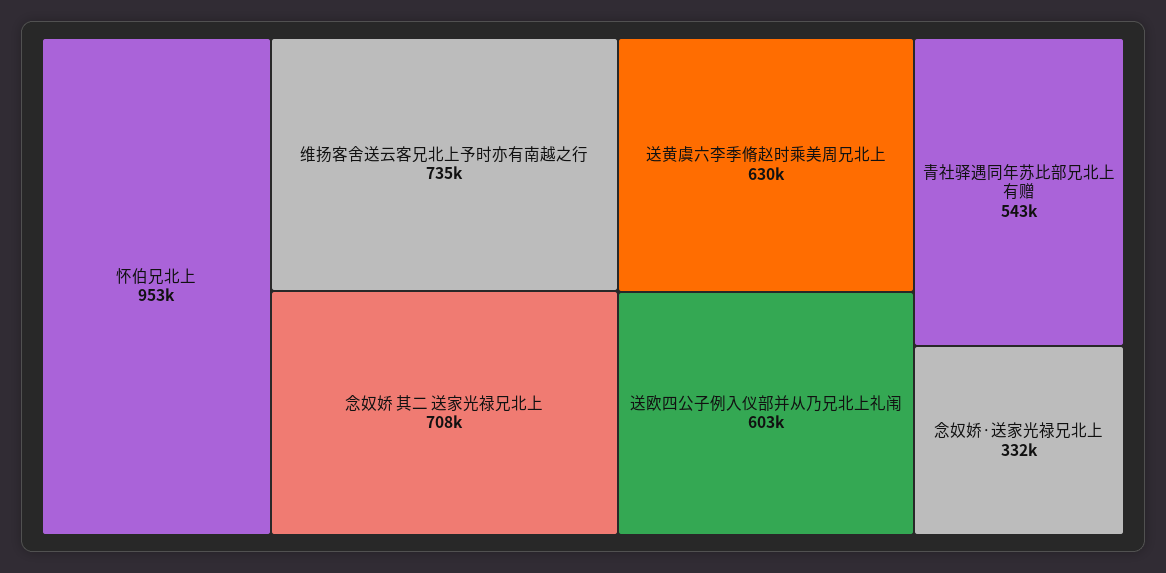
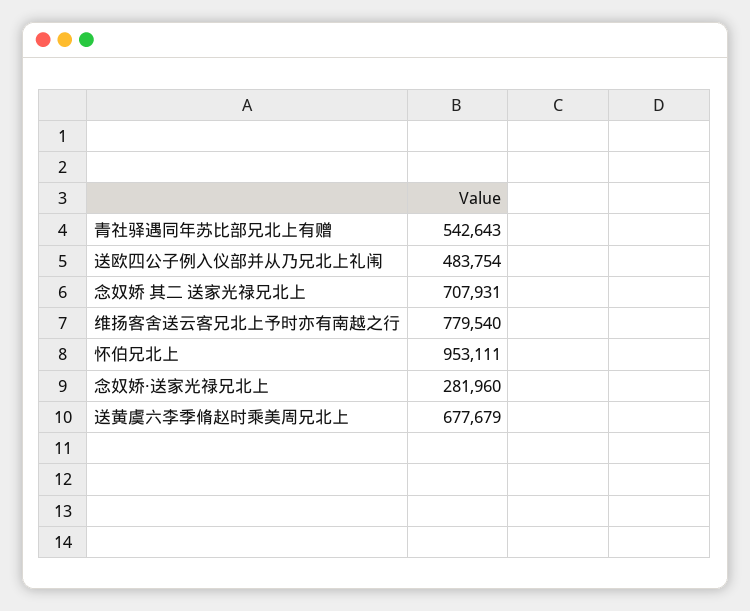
  {
    "怀伯兄北上": 953111,
-   "维扬客舍送云客兄北上予时亦有南越之行": 735000,
+   "维扬客舍送云客兄北上予时亦有南越之行": 779540,
    "念奴娇 其二 送家光禄兄北上": 707931,
-   "送黄虞六李季脩赵时乘美周兄北上": 630000,
+   "送黄虞六李季脩赵时乘美周兄北上": 677679,
-   "送欧四公子例入仪部并从乃兄北上礼闱": 603000,
+   "送欧四公子例入仪部并从乃兄北上礼闱": 483754,
    "青社驿遇同年苏比部兄北上有赠": 542643,
-   "念奴娇·送家光禄兄北上": 332000
+   "念奴娇·送家光禄兄北上": 281960
  }

